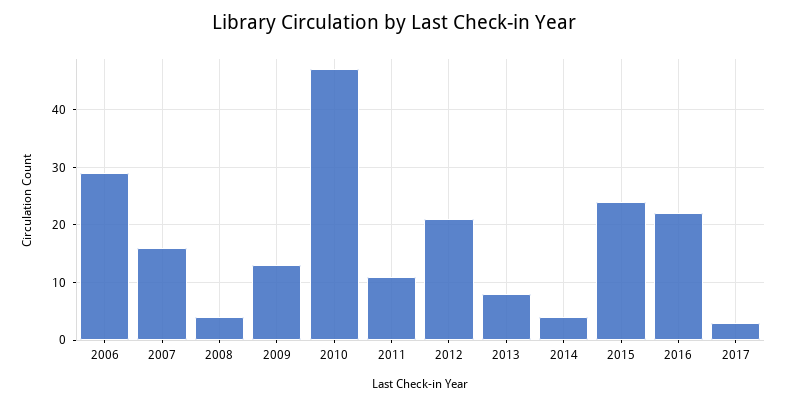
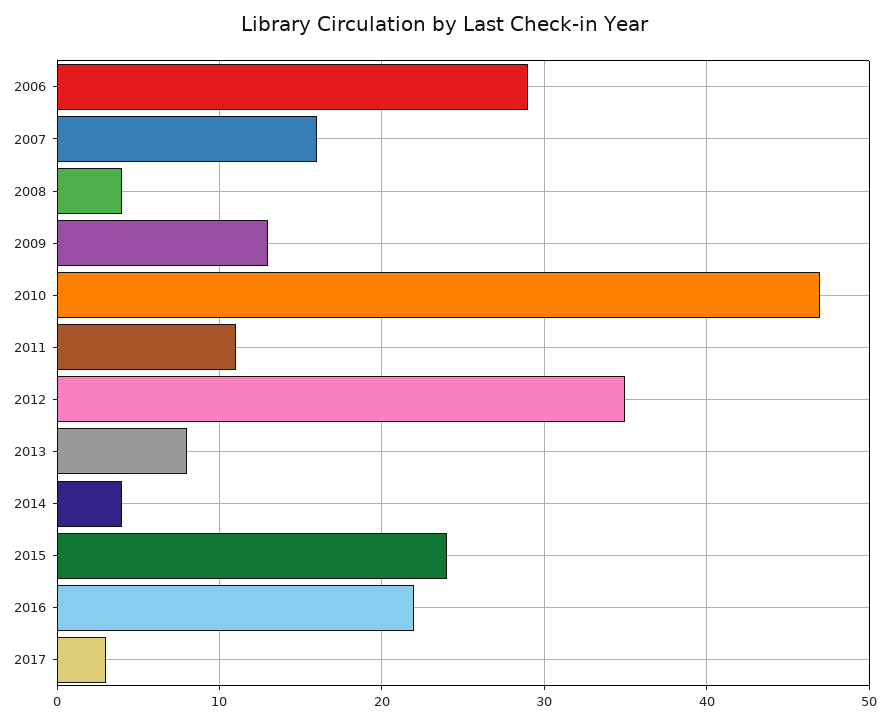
  {
    "2006": 29,
    "2007": 16,
    "2008": 4,
    "2009": 13,
    "2010": 47,
    "2011": 11,
-   "2012": 20,
+   "2012": 35,
    "2013": 8,
    "2014": 4,
    "2015": 24,
    "2016": 22,
    "2017": 3
  }

